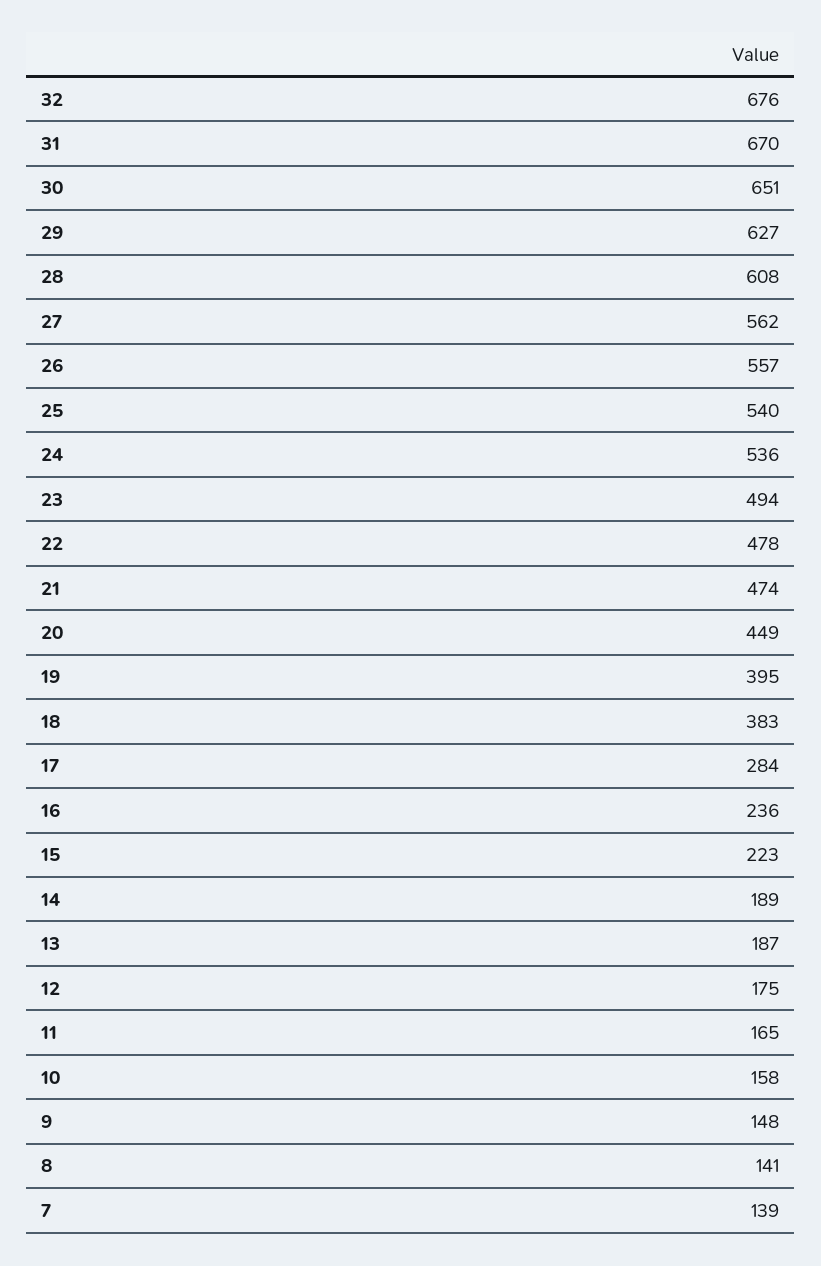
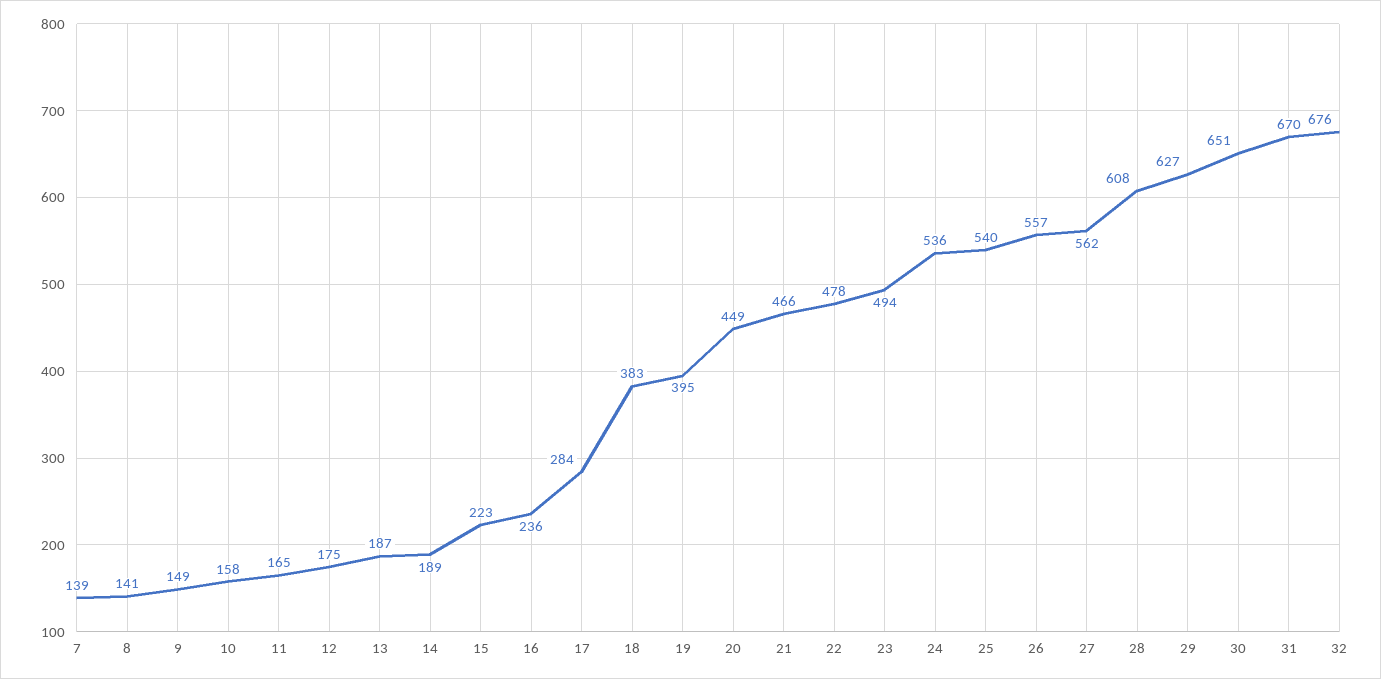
  {
    "32": 676,
    "31": 670,
    "30": 651,
    "29": 627,
    "28": 608,
    "27": 562,
    "26": 557,
    "25": 540,
    "24": 536,
    "23": 494,
    "22": 478,
-   "21": 474,
+   "21": 466,
    "20": 449,
    "19": 395,
    "18": 383,
    "17": 284,
    "16": 236,
    "15": 223,
    "14": 189,
    "13": 187,
    "12": 175,
    "11": 165,
    "10": 158,
-   "9": 148,
+   "9": 149,
    "8": 141,
    "7": 139
  }

